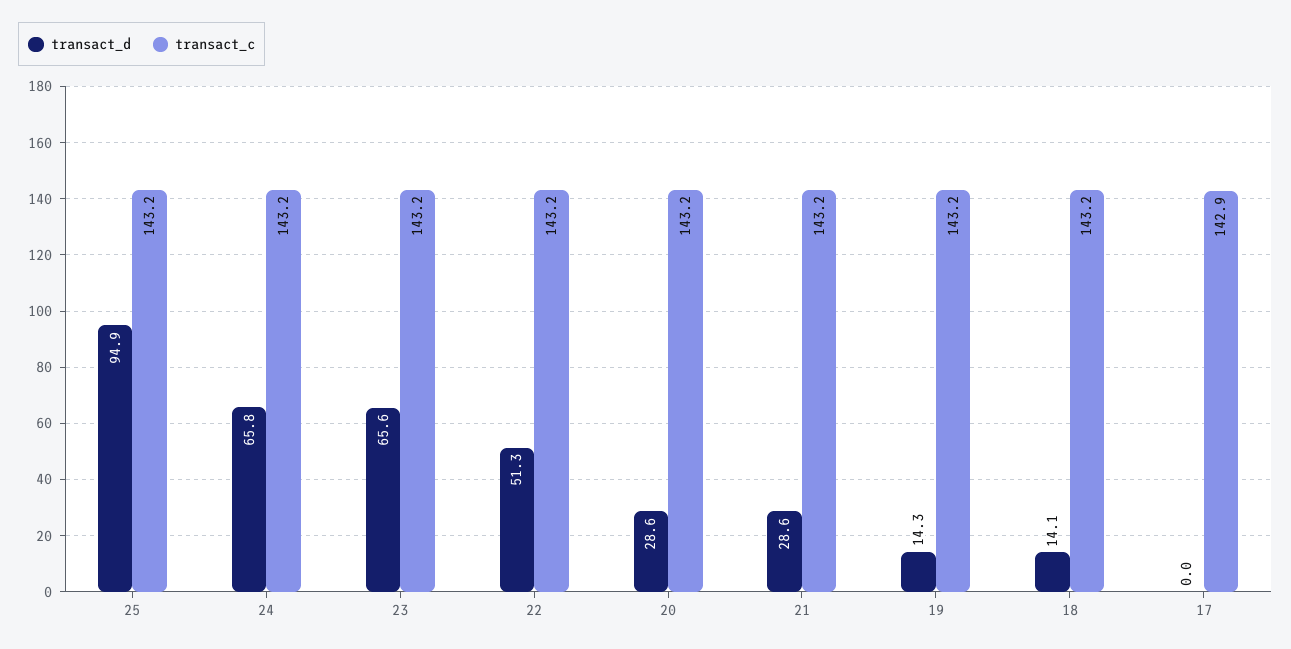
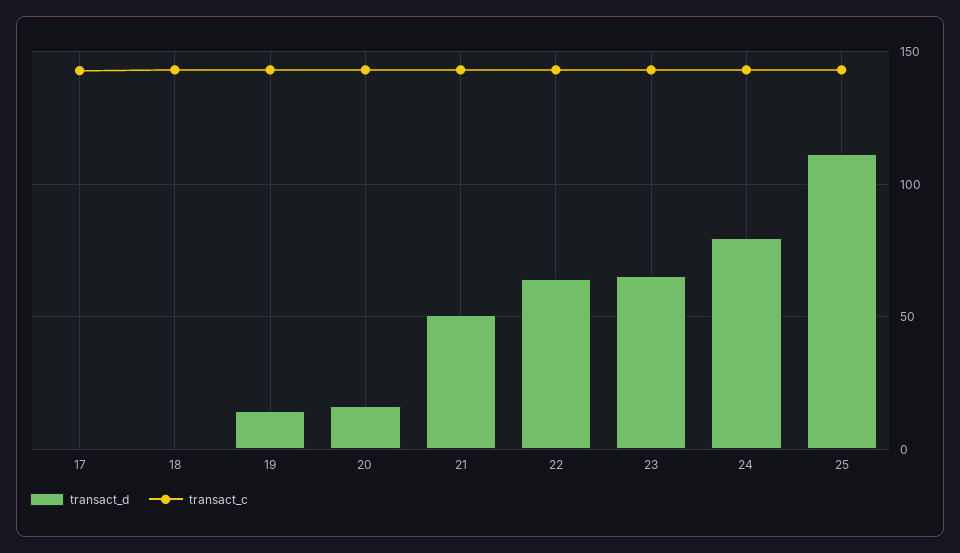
  {
    "transact_d": {
-     "25": 94.9,
+     "25": 110,
-     "24": 65.8,
+     "24": 80,
      "23": 65.6,
-     "22": 51.3,
+     "22": 65,
-     "20": 28.6,
+     "20": 15,
-     "21": 28.6,
+     "21": 50,
      "19": 14.3,
-     "18": 14.1,
+     "18": 0,
      "17": 0
    },
    "transact_c": {
      "25": 143.2,
      "24": 143.2,
      "23": 143.2,
      "22": 143.2,
      "20": 143.2,
      "21": 143.2,
      "19": 143.2,
      "18": 143.2,
      "17": 142.9
    }
  }

